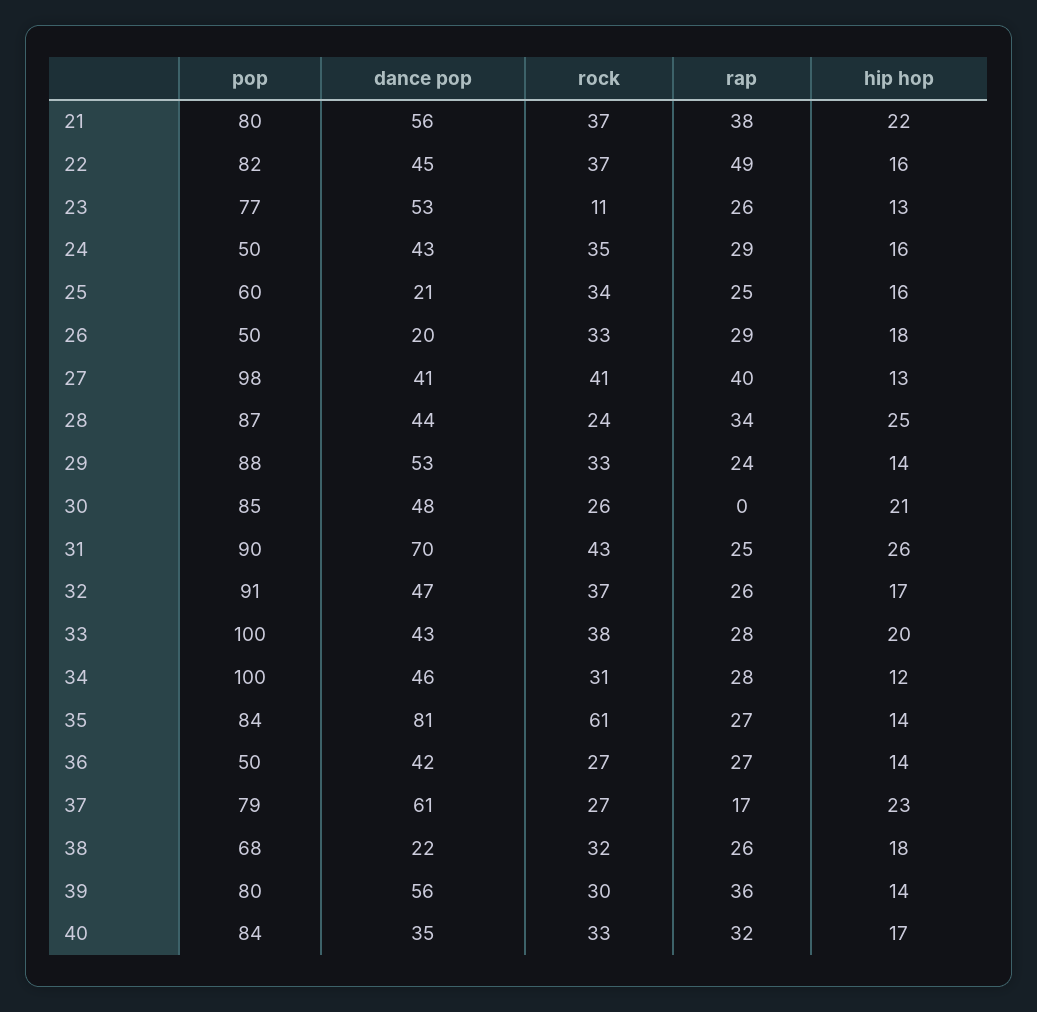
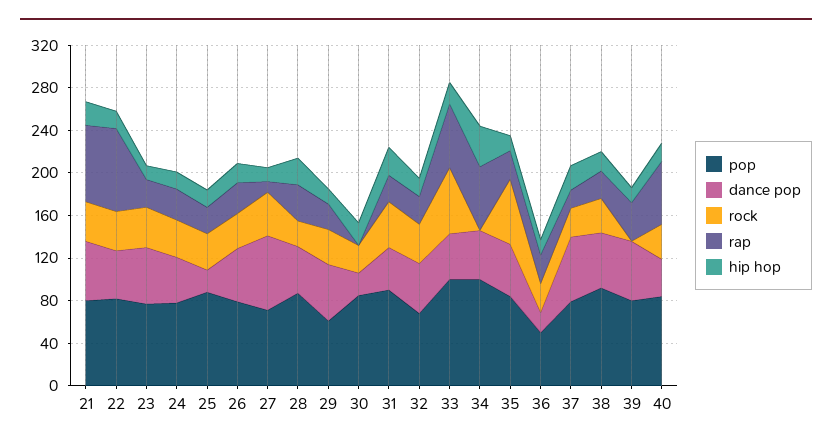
  {
    "pop": {
      "21": 80,
      "22": 82,
      "23": 77,
-     "24": 50,
+     "24": 80,
-     "25": 60,
+     "25": 90,
-     "26": 50,
+     "26": 80,
-     "27": 98,
+     "27": 70,
      "28": 87,
-     "29": 88,
+     "29": 60,
      "30": 85,
      "31": 90,
-     "32": 91,
+     "32": 70,
      "33": 100,
      "34": 100,
      "35": 84,
      "36": 50,
      "37": 79,
-     "38": 68,
+     "38": 90,
      "39": 80,
      "40": 84
    },
    "dance pop": {
      "21": 56,
      "22": 45,
      "23": 53,
      "24": 43,
      "25": 21,
-     "26": 20,
+     "26": 50,
-     "27": 41,
+     "27": 70,
      "28": 44,
      "29": 53,
-     "30": 48,
+     "30": 20,
-     "31": 70,
+     "31": 40,
      "32": 47,
      "33": 43,
      "34": 46,
-     "35": 81,
+     "35": 50,
-     "36": 42,
+     "36": 20,
      "37": 61,
-     "38": 22,
+     "38": 50,
      "39": 56,
      "40": 35
    },
    "rock": {
      "21": 37,
      "22": 37,
-     "23": 11,
+     "23": 40,
      "24": 35,
      "25": 34,
      "26": 33,
      "27": 41,
      "28": 24,
      "29": 33,
      "30": 26,
      "31": 43,
      "32": 37,
-     "33": 38,
+     "33": 60,
-     "34": 31,
+     "34": 0,
      "35": 61,
      "36": 27,
      "37": 27,
      "38": 32,
-     "39": 30,
+     "39": 0,
      "40": 33
    },
    "rap": {
-     "21": 38,
+     "21": 70,
-     "22": 49,
+     "22": 80,
      "23": 26,
      "24": 29,
      "25": 25,
      "26": 29,
-     "27": 40,
+     "27": 10,
      "28": 34,
      "29": 24,
      "30": 0,
      "31": 25,
      "32": 26,
-     "33": 28,
+     "33": 60,
-     "34": 28,
+     "34": 60,
      "35": 27,
      "36": 27,
      "37": 17,
      "38": 26,
      "39": 36,
-     "40": 32
+     "40": 60
    },
    "hip hop": {
      "21": 22,
      "22": 16,
      "23": 13,
      "24": 16,
      "25": 16,
      "26": 18,
      "27": 13,
      "28": 25,
      "29": 14,
      "30": 21,
      "31": 26,
      "32": 17,
      "33": 20,
-     "34": 12,
+     "34": 40,
      "35": 14,
      "36": 14,
      "37": 23,
      "38": 18,
      "39": 14,
      "40": 17
    }
  }

